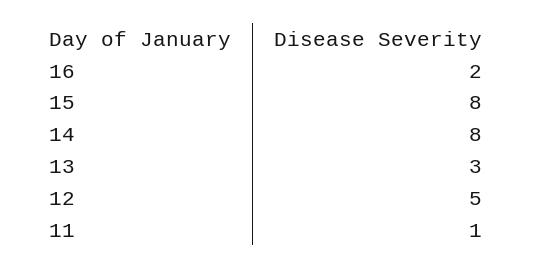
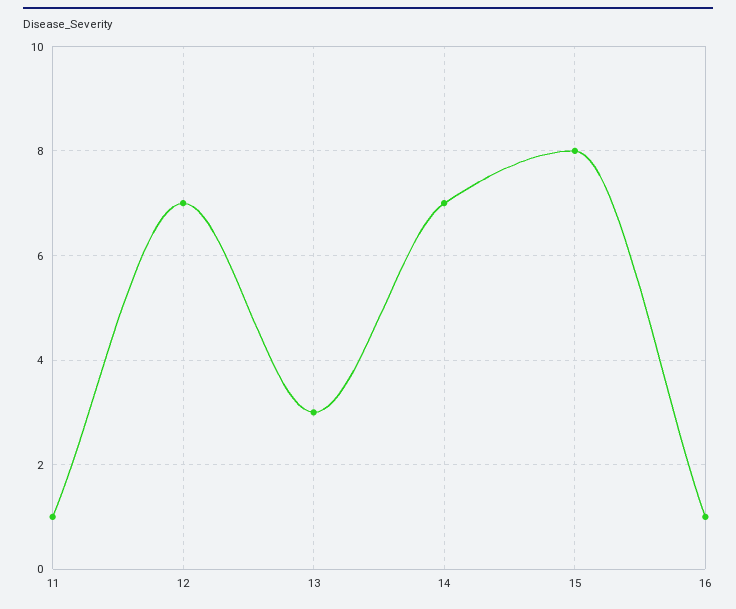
  {
-   "16": 2,
+   "16": 1,
    "15": 8,
-   "14": 8,
+   "14": 7,
    "13": 3,
-   "12": 5,
+   "12": 7,
    "11": 1
  }

